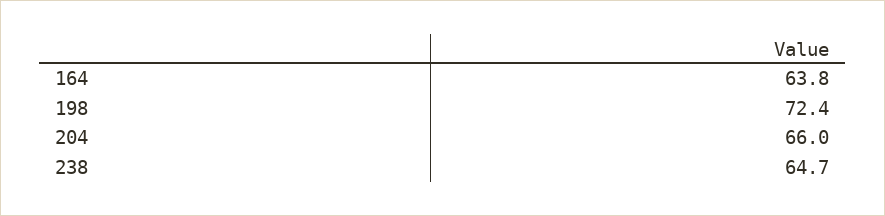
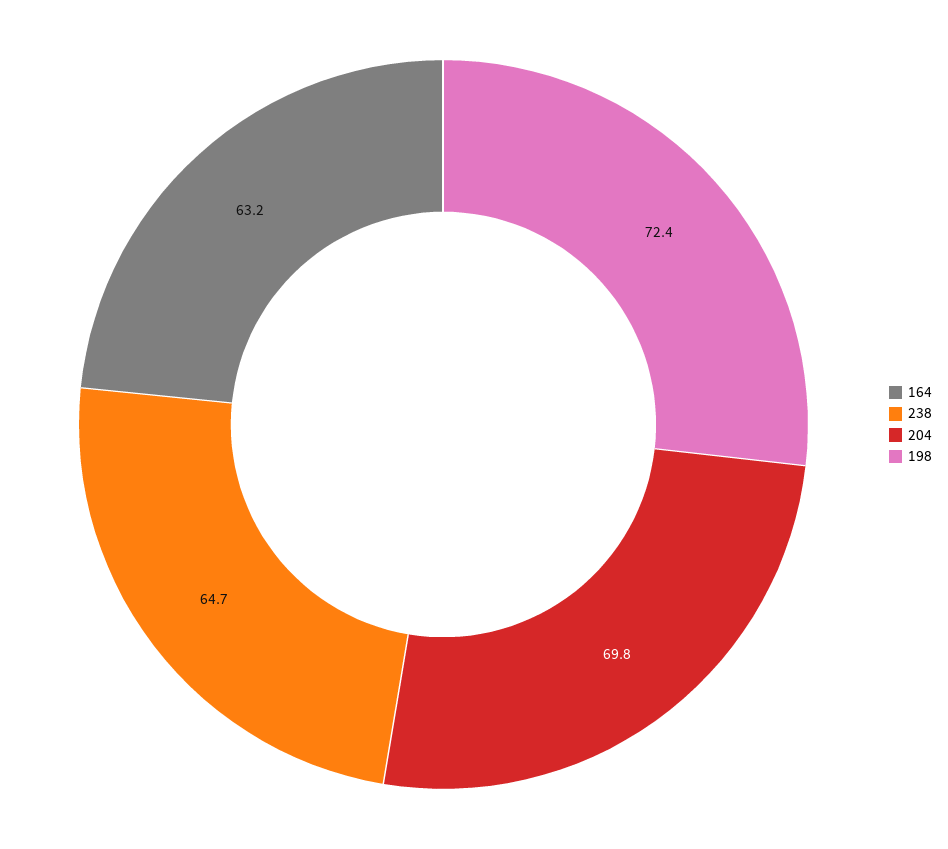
  {
-   "164": 63.8,
+   "164": 63.2,
    "198": 72.4,
-   "204": 66,
+   "204": 69.8,
    "238": 64.7
  }

